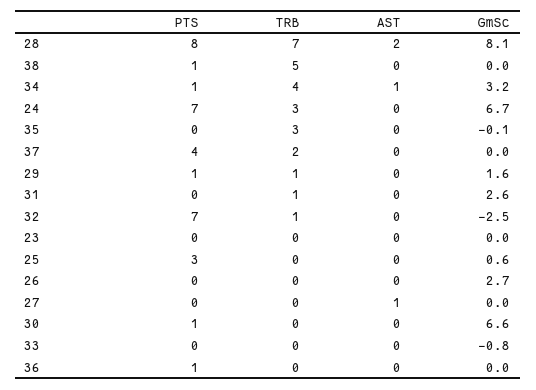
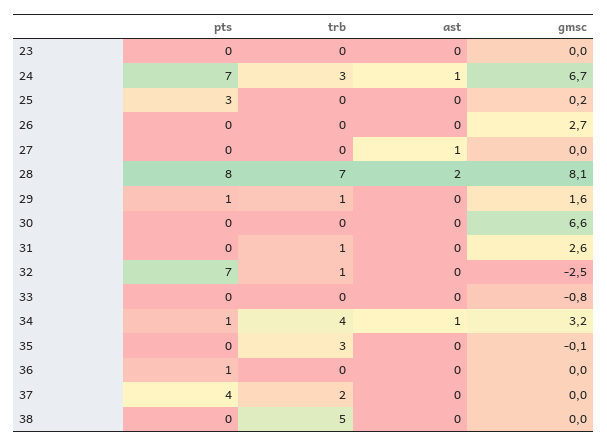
  {
    "PTS": {
      "28": 8,
-     "38": 1,
+     "38": 0,
      "34": 1,
      "24": 7,
      "35": 0,
      "37": 4,
      "29": 1,
      "31": 0,
      "32": 7,
      "23": 0,
      "25": 3,
      "26": 0,
      "27": 0,
-     "30": 1,
+     "30": 0,
      "33": 0,
      "36": 1
    },
    "TRB": {
      "28": 7,
      "38": 5,
      "34": 4,
      "24": 3,
      "35": 3,
      "37": 2,
      "29": 1,
      "31": 1,
      "32": 1,
      "23": 0,
      "25": 0,
      "26": 0,
      "27": 0,
      "30": 0,
      "33": 0,
      "36": 0
    },
    "AST": {
      "28": 2,
      "38": 0,
      "34": 1,
-     "24": 0,
+     "24": 1,
      "35": 0,
      "37": 0,
      "29": 0,
      "31": 0,
      "32": 0,
      "23": 0,
      "25": 0,
      "26": 0,
      "27": 1,
      "30": 0,
      "33": 0,
      "36": 0
    },
    "GmSc": {
      "28": 8.1,
      "38": 0,
      "34": 3.2,
      "24": 6.7,
      "35": -0.1,
      "37": 0,
      "29": 1.6,
      "31": 2.6,
      "32": -2.5,
      "23": 0,
-     "25": 0.6,
+     "25": 0.2,
      "26": 2.7,
      "27": 0,
      "30": 6.6,
      "33": -0.8,
      "36": 0
    }
  }

